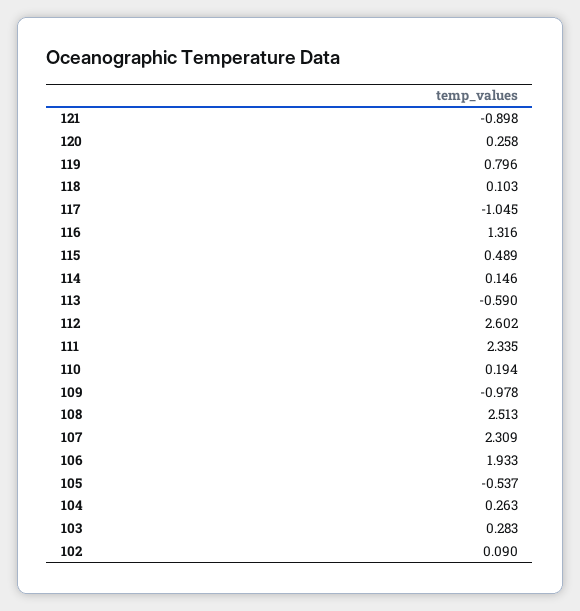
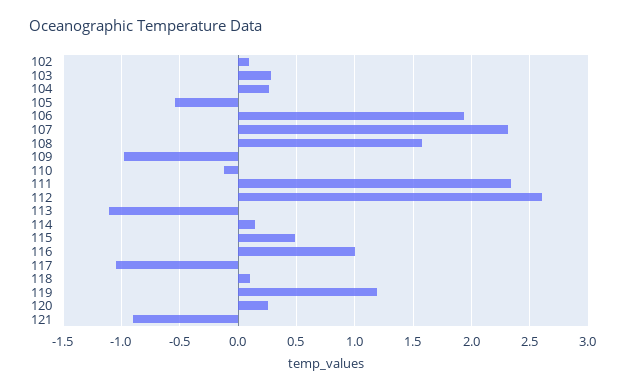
  {
    "121": -0.898,
    "120": 0.258,
-   "119": 0.796,
+   "119": 1.2,
    "118": 0.103,
    "117": -1.045,
-   "116": 1.316,
+   "116": 1,
    "115": 0.489,
    "114": 0.146,
-   "113": -0.59,
+   "113": -1.1,
    "112": 2.602,
    "111": 2.335,
-   "110": 0.194,
+   "110": -0.1,
    "109": -0.978,
-   "108": 2.513,
+   "108": 1.6,
    "107": 2.309,
    "106": 1.933,
    "105": -0.537,
    "104": 0.263,
    "103": 0.283,
    "102": 0.09
  }

